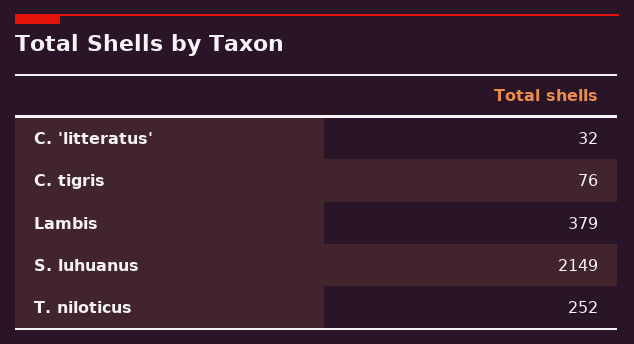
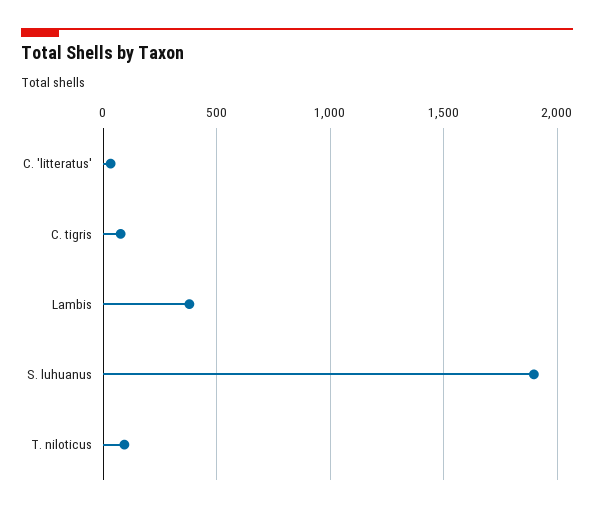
  {
    "C. 'litteratus'": 32,
    "C. tigris": 76,
    "Lambis": 379,
-   "S. luhuanus": 2149,
+   "S. luhuanus": 1900,
-   "T. niloticus": 252
+   "T. niloticus": 100
  }

